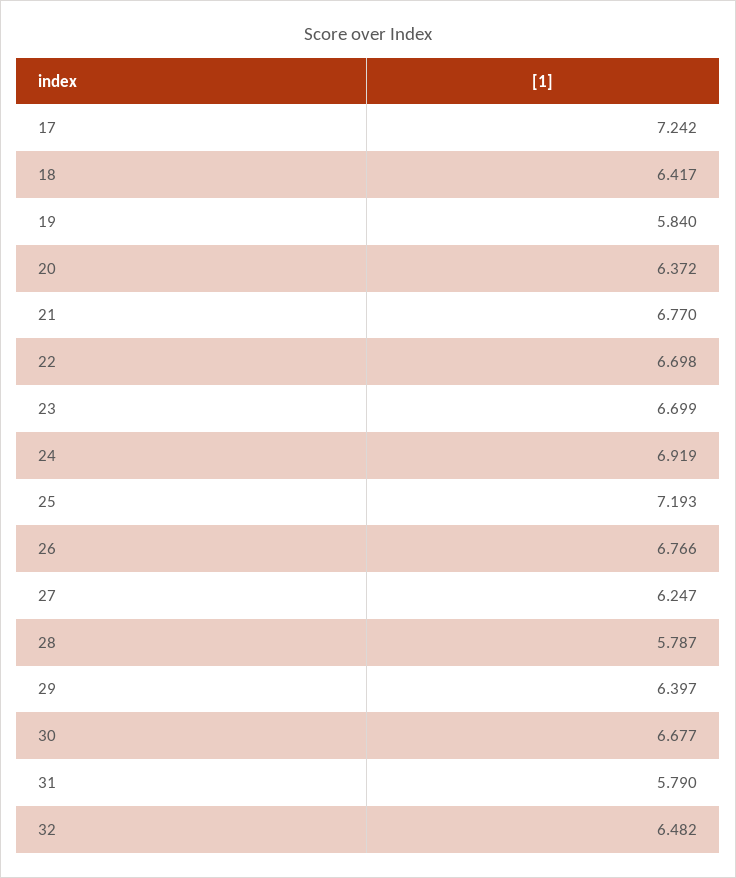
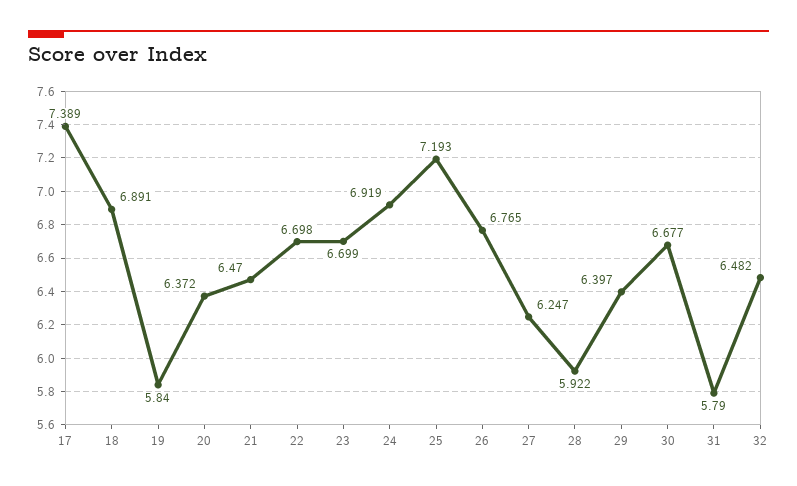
  {
-   "17": 7.242,
+   "17": 7.389,
-   "18": 6.417,
+   "18": 6.891,
    "19": 5.84,
    "20": 6.372,
-   "21": 6.77,
+   "21": 6.47,
    "22": 6.698,
    "23": 6.699,
    "24": 6.919,
    "25": 7.193,
-   "26": 6.766,
+   "26": 6.765,
    "27": 6.247,
-   "28": 5.787,
+   "28": 5.922,
    "29": 6.397,
    "30": 6.677,
    "31": 5.79,
    "32": 6.482
  }

